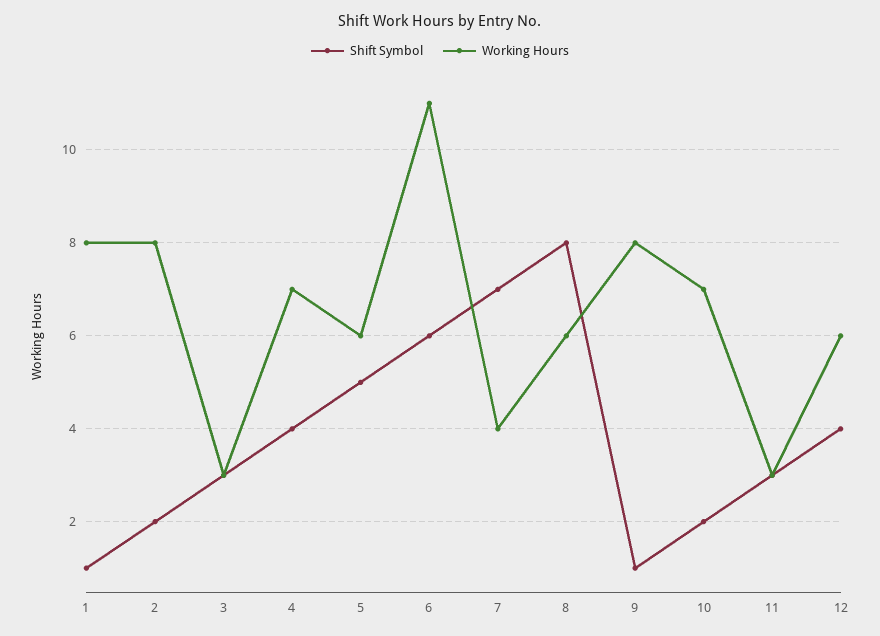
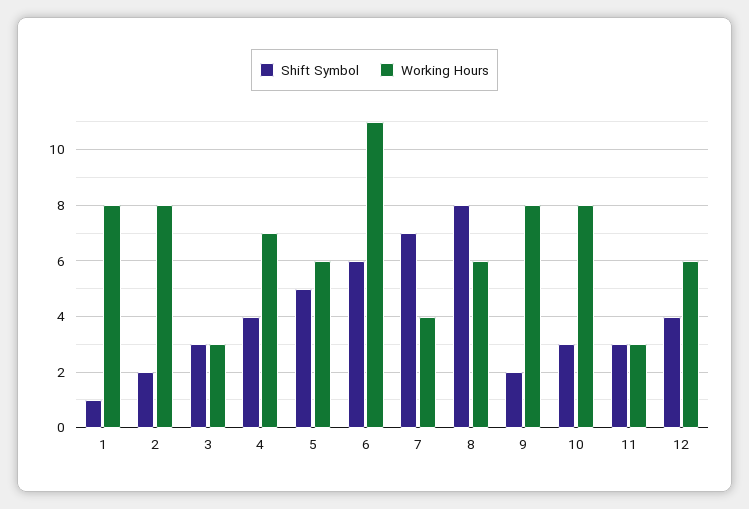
  {
    "Shift Symbol": {
      "1": 1,
      "2": 2,
      "3": 3,
      "4": 4,
      "5": 5,
      "6": 6,
      "7": 7,
      "8": 8,
-     "9": 1,
+     "9": 2,
-     "10": 2,
+     "10": 3,
      "11": 3,
      "12": 4
    },
    "Working Hours": {
      "1": 8,
      "2": 8,
      "3": 3,
      "4": 7,
      "5": 6,
      "6": 11,
      "7": 4,
      "8": 6,
      "9": 8,
-     "10": 7,
+     "10": 8,
      "11": 3,
      "12": 6
    }
  }

